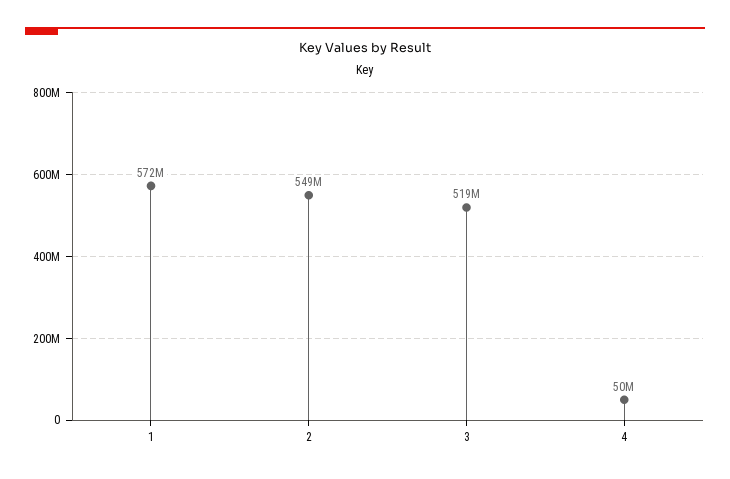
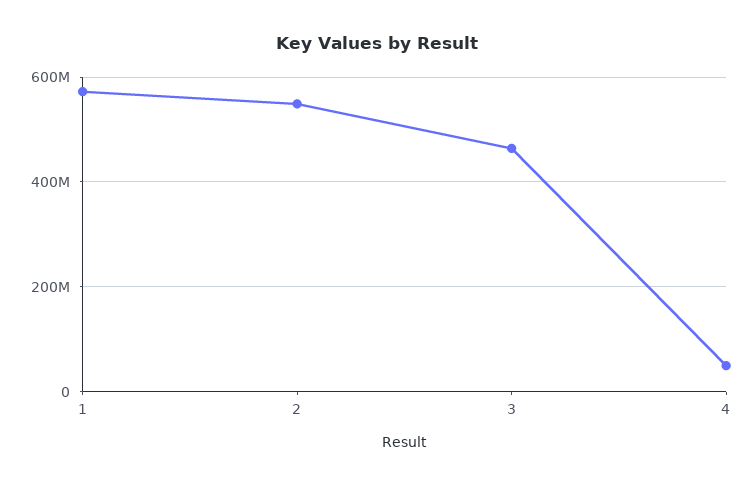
  {
    "1": 572000000,
    "2": 549000000,
-   "3": 519000000,
+   "3": 460000000,
    "4": 50000000
  }

